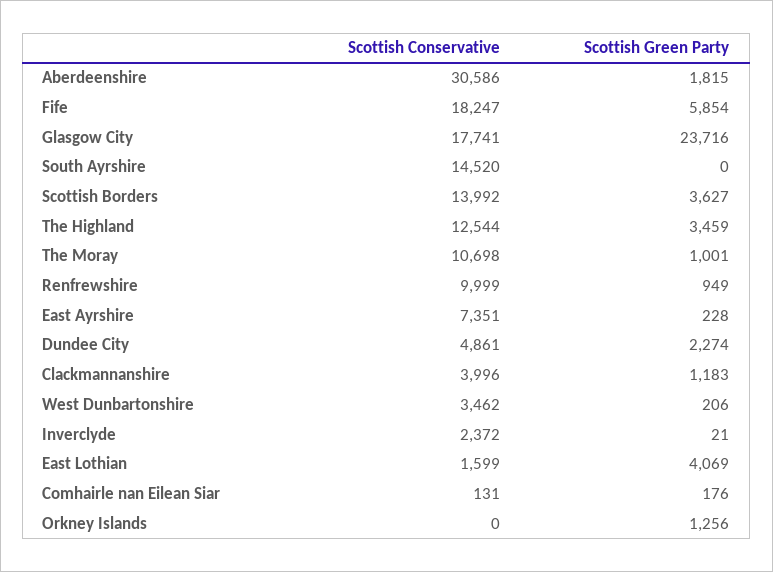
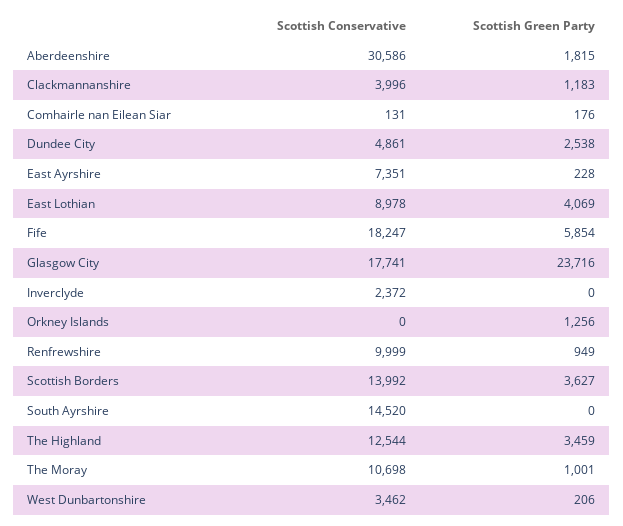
  {
    "Scottish Conservative": {
      "Aberdeenshire": 30586,
      "Fife": 18247,
      "Glasgow City": 17741,
      "South Ayrshire": 14520,
      "Scottish Borders": 13992,
      "The Highland": 12544,
      "The Moray": 10698,
      "Renfrewshire": 9999,
      "East Ayrshire": 7351,
      "Dundee City": 4861,
      "Clackmannanshire": 3996,
      "West Dunbartonshire": 3462,
      "Inverclyde": 2372,
-     "East Lothian": 1599,
+     "East Lothian": 8978,
      "Comhairle nan Eilean Siar": 131,
      "Orkney Islands": 0
    },
    "Scottish Green Party": {
      "Aberdeenshire": 1815,
      "Fife": 5854,
      "Glasgow City": 23716,
      "South Ayrshire": 0,
      "Scottish Borders": 3627,
      "The Highland": 3459,
      "The Moray": 1001,
      "Renfrewshire": 949,
      "East Ayrshire": 228,
-     "Dundee City": 2274,
+     "Dundee City": 2538,
      "Clackmannanshire": 1183,
      "West Dunbartonshire": 206,
-     "Inverclyde": 21,
+     "Inverclyde": 0,
      "East Lothian": 4069,
      "Comhairle nan Eilean Siar": 176,
      "Orkney Islands": 1256
    }
  }

